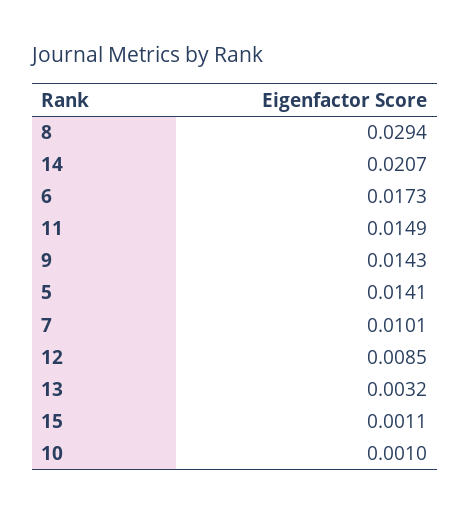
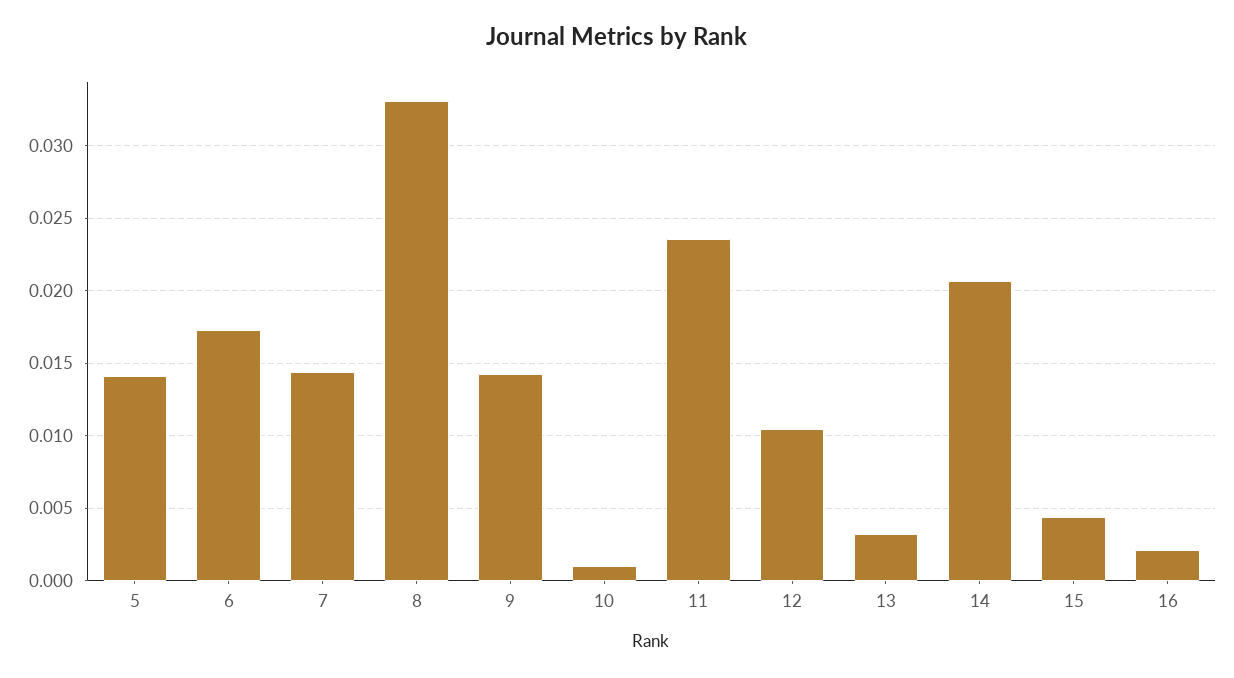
  {
-   "8": 0.0294,
+   "8": 0.033,
    "14": 0.0207,
    "6": 0.0173,
-   "11": 0.0149,
+   "11": 0.0235,
    "9": 0.0143,
    "5": 0.0141,
-   "7": 0.0101,
+   "7": 0.0145,
-   "12": 0.0085,
+   "12": 0.0105,
    "13": 0.0032,
-   "15": 0.0011,
+   "15": 0.0045,
-   "10": 0.001
+   "10": 0.001,
+   "16": 0.002
  }

